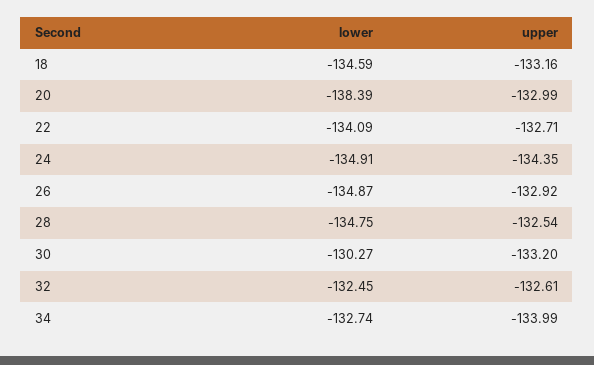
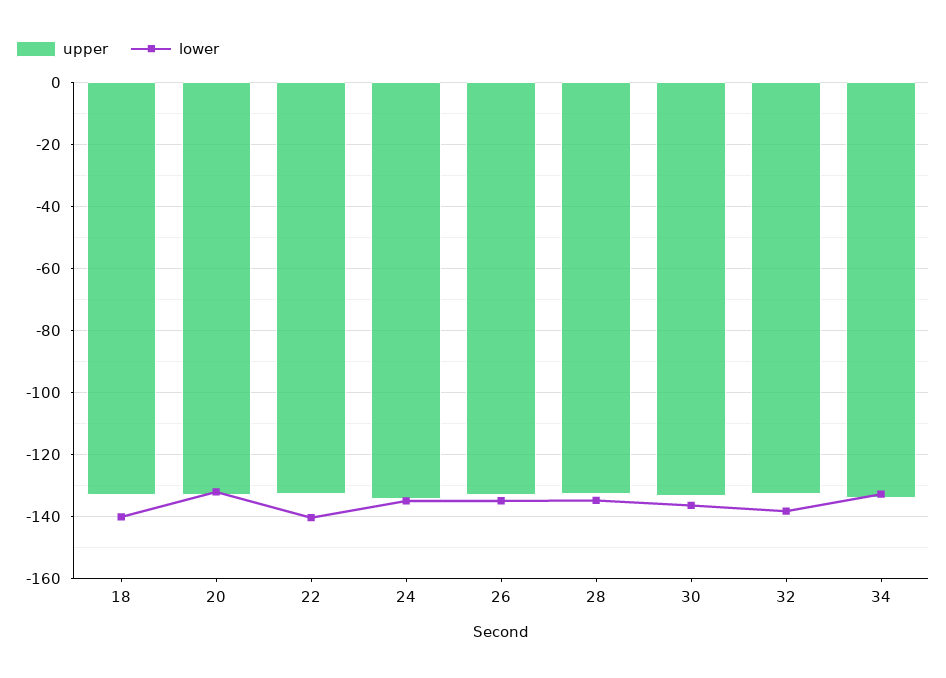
  {
    "lower": {
-     "18": -134.59,
+     "18": -140,
-     "20": -138.39,
+     "20": -132,
-     "22": -134.09,
+     "22": -140,
      "24": -134.91,
      "26": -134.87,
      "28": -134.75,
-     "30": -130.27,
+     "30": -136,
-     "32": -132.45,
+     "32": -138,
      "34": -132.74
    },
    "upper": {
      "18": -133.16,
      "20": -132.99,
      "22": -132.71,
      "24": -134.35,
      "26": -132.92,
      "28": -132.54,
      "30": -133.2,
      "32": -132.61,
      "34": -133.99
    }
  }

